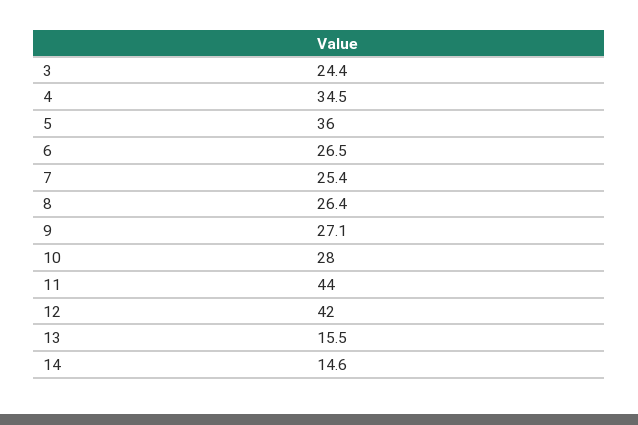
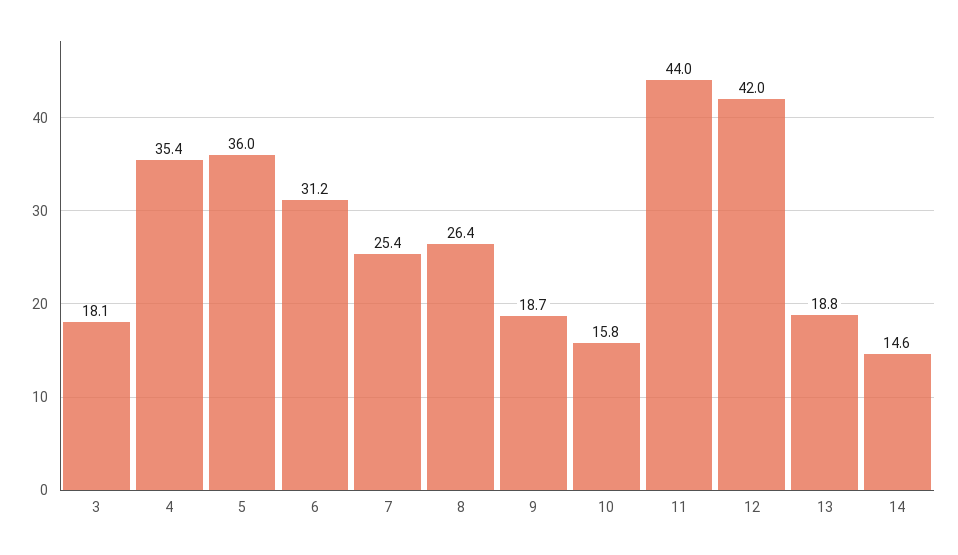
  {
-   "3": 24.4,
+   "3": 18.1,
-   "4": 34.5,
+   "4": 35.4,
    "5": 36,
-   "6": 26.5,
+   "6": 31.2,
    "7": 25.4,
    "8": 26.4,
-   "9": 27.1,
+   "9": 18.7,
-   "10": 28,
+   "10": 15.8,
    "11": 44,
    "12": 42,
-   "13": 15.5,
+   "13": 18.8,
    "14": 14.6
  }

